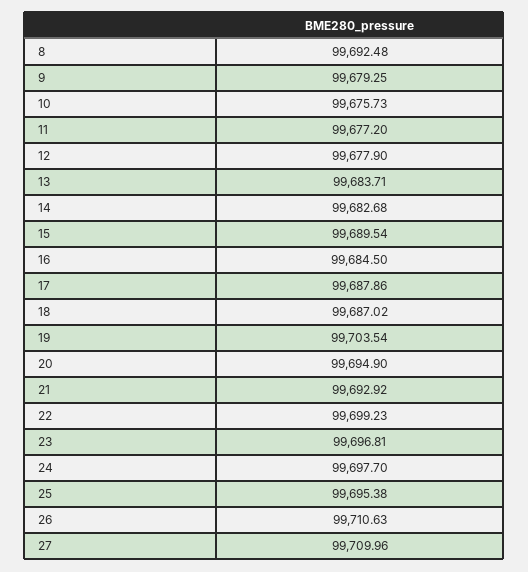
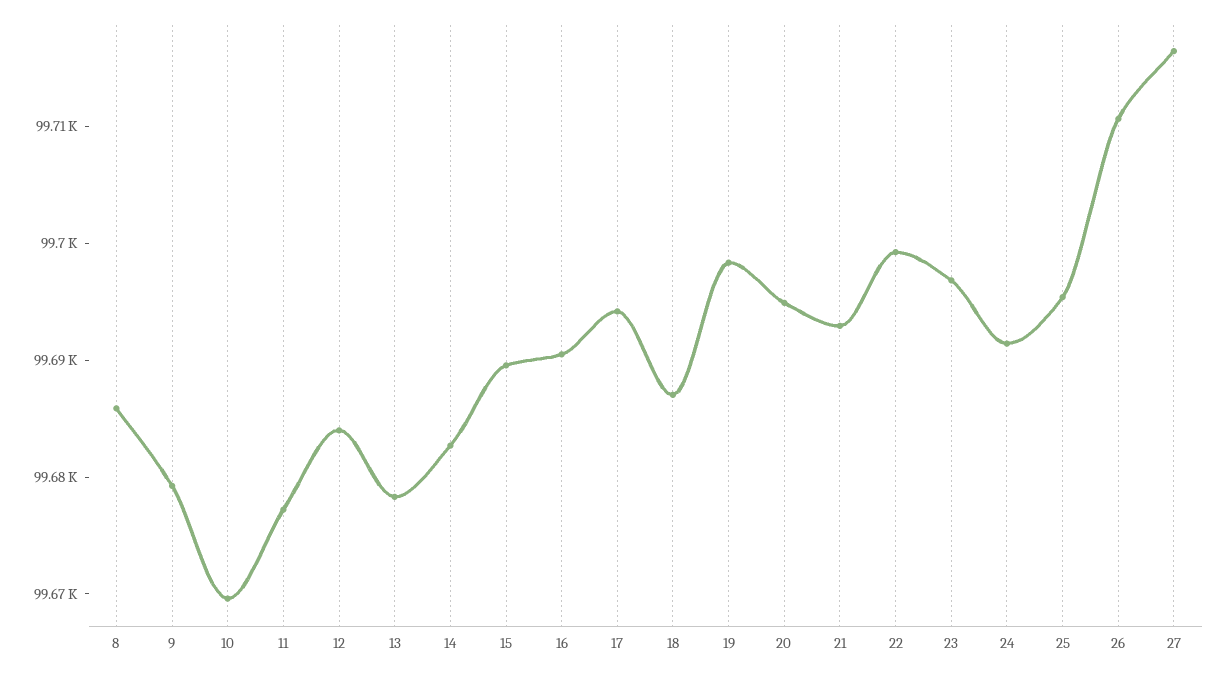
  {
-   "8": 99692.48,
+   "8": 99686,
    "9": 99679.25,
-   "10": 99675.73,
+   "10": 99670,
    "11": 99677.2,
-   "12": 99677.9,
+   "12": 99684,
-   "13": 99683.71,
+   "13": 99678,
    "14": 99682.68,
    "15": 99689.54,
-   "16": 99684.5,
+   "16": 99690,
-   "17": 99687.86,
+   "17": 99694,
    "18": 99687.02,
-   "19": 99703.54,
+   "19": 99698,
    "20": 99694.9,
    "21": 99692.92,
    "22": 99699.23,
    "23": 99696.81,
-   "24": 99697.7,
+   "24": 99692,
    "25": 99695.38,
    "26": 99710.63,
-   "27": 99709.96
+   "27": 99716
  }

